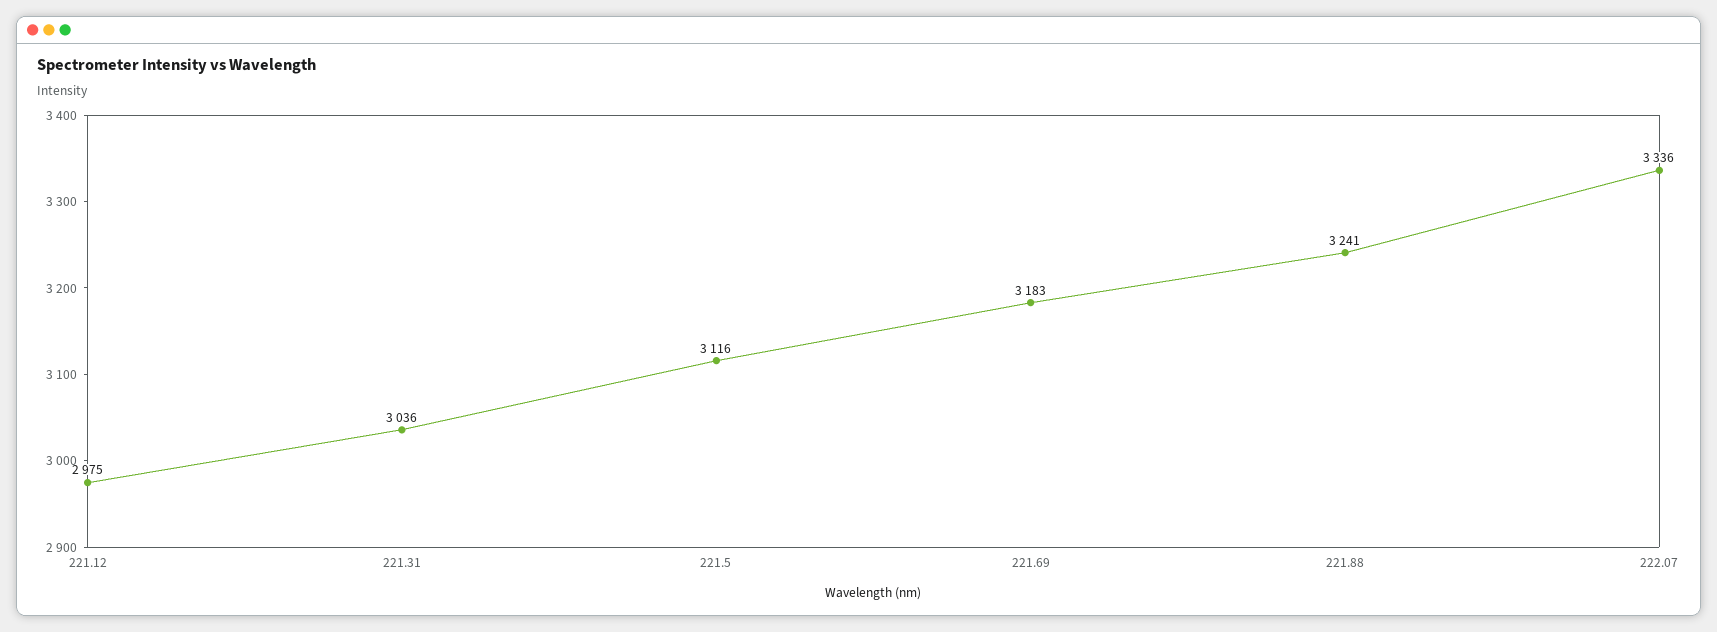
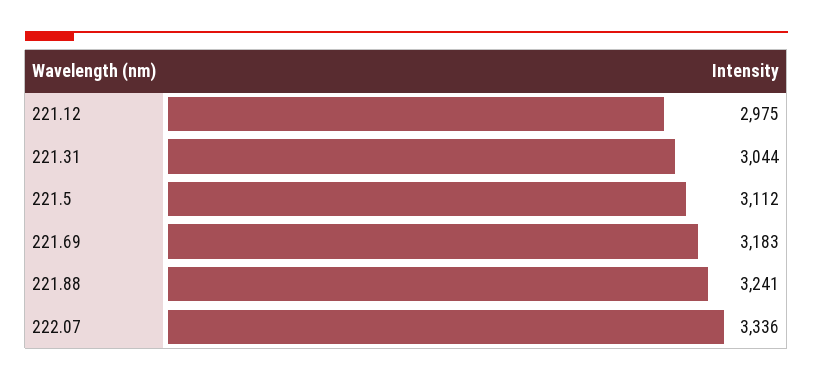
  {
    "221.12": 2975,
-   "221.31": 3036,
+   "221.31": 3044,
-   "221.5": 3116,
+   "221.5": 3112,
    "221.69": 3183,
    "221.88": 3241,
    "222.07": 3336
  }

